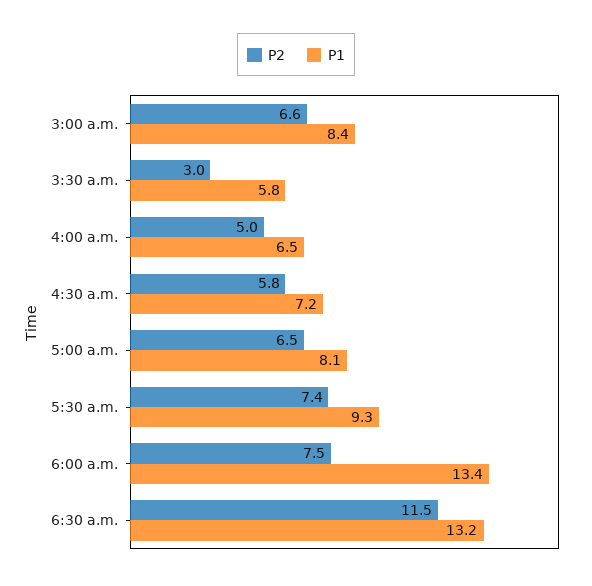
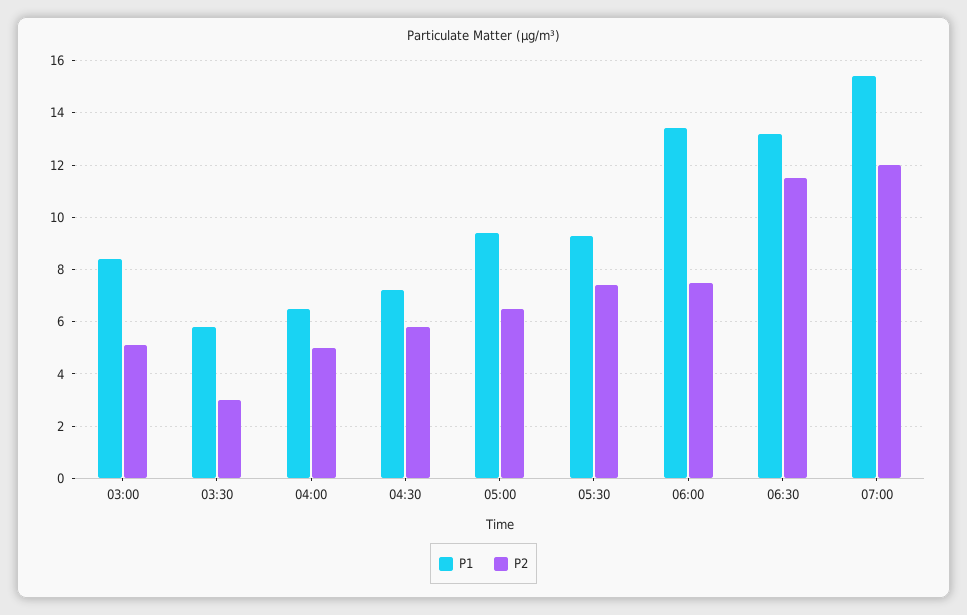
  {
    "P2": {
-     "3:00 a.m.": 6.6,
+     "3:00 a.m.": 5,
      "3:30 a.m.": 3,
      "4:00 a.m.": 5,
      "4:30 a.m.": 5.8,
      "5:00 a.m.": 6.5,
      "5:30 a.m.": 7.4,
      "6:00 a.m.": 7.5,
-     "6:30 a.m.": 11.5
+     "6:30 a.m.": 11.5,
+     "07:00": 12
    },
    "P1": {
      "3:00 a.m.": 8.4,
      "3:30 a.m.": 5.8,
      "4:00 a.m.": 6.5,
      "4:30 a.m.": 7.2,
-     "5:00 a.m.": 8.1,
+     "5:00 a.m.": 9.5,
      "5:30 a.m.": 9.3,
      "6:00 a.m.": 13.4,
-     "6:30 a.m.": 13.2
+     "6:30 a.m.": 13.2,
+     "07:00": 15.5
    }
  }

